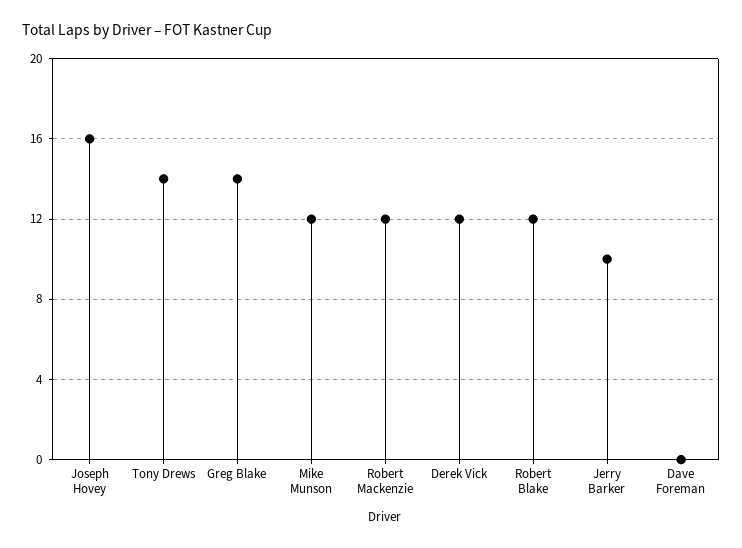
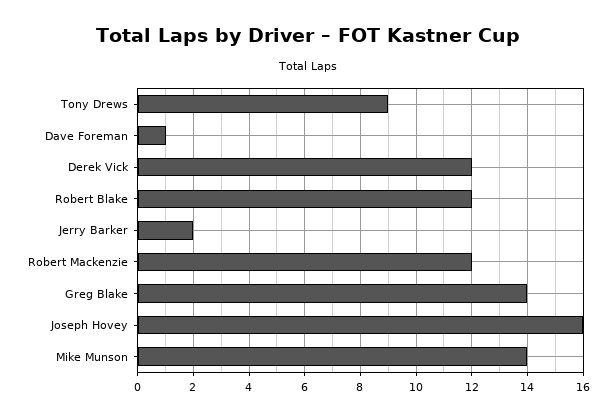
  {
    "Joseph Hovey": 16,
-   "Tony Drews": 14,
+   "Tony Drews": 9,
    "Greg Blake": 14,
-   "Mike Munson": 12,
+   "Mike Munson": 14,
    "Robert Mackenzie": 12,
    "Derek Vick": 12,
    "Robert Blake": 12,
-   "Jerry Barker": 10,
+   "Jerry Barker": 2,
-   "Dave Foreman": 0
+   "Dave Foreman": 1
  }

